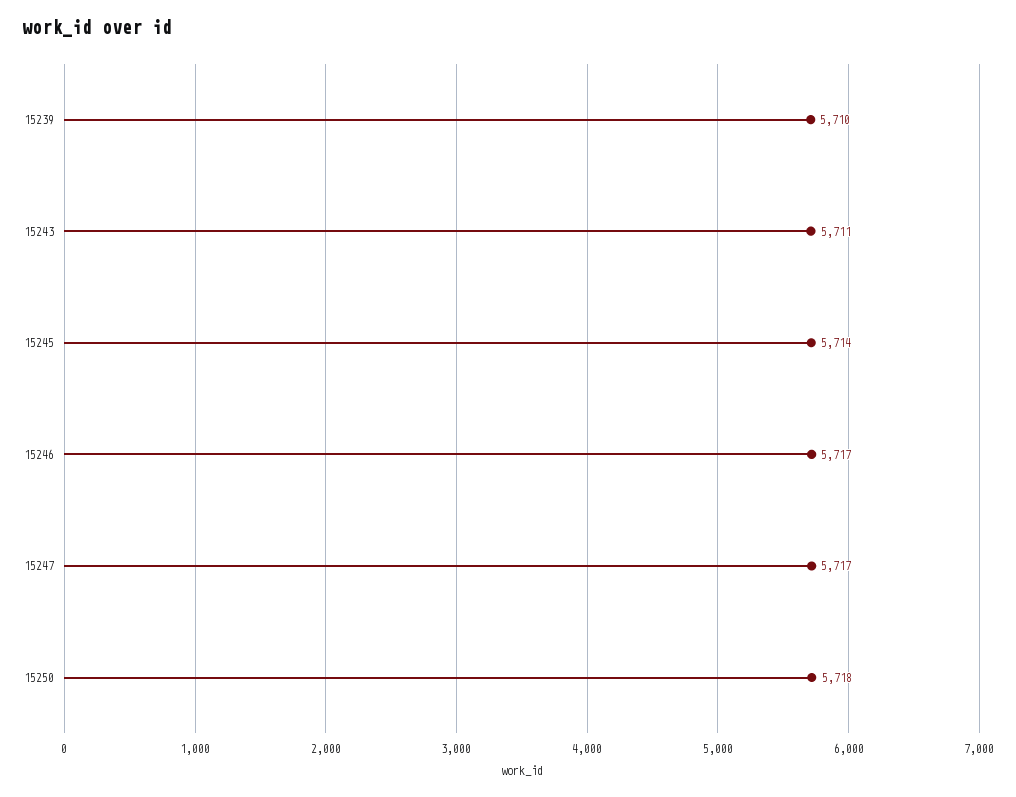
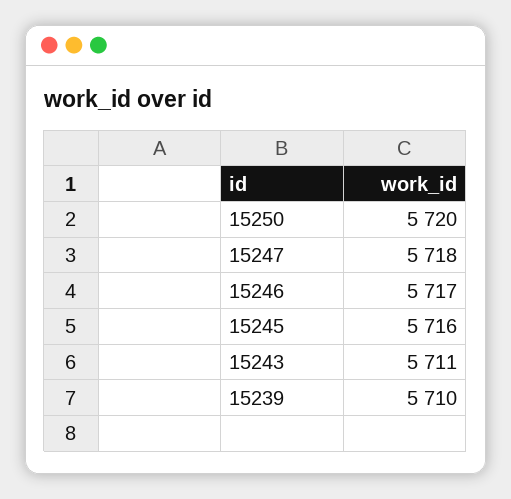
  {
    "15239": 5710,
    "15243": 5711,
-   "15245": 5714,
+   "15245": 5716,
    "15246": 5717,
-   "15247": 5717,
+   "15247": 5718,
-   "15250": 5718
+   "15250": 5720
  }

